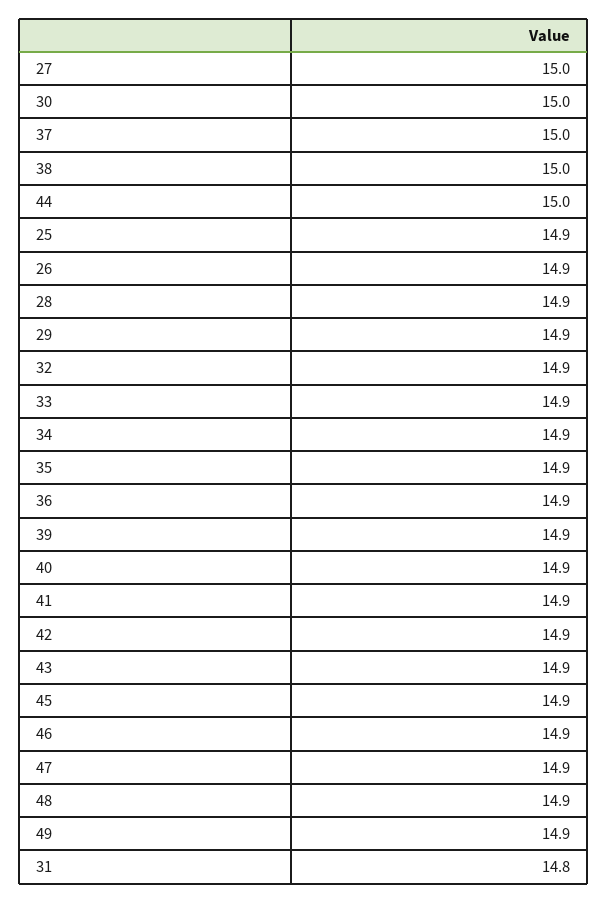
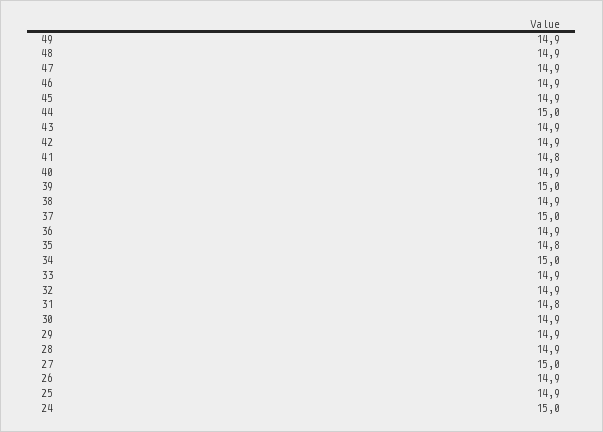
  {
    "27": 15,
-   "30": 15,
+   "30": 14.9,
    "37": 15,
-   "38": 15,
+   "38": 14.9,
    "44": 15,
    "25": 14.9,
    "26": 14.9,
    "28": 14.9,
    "29": 14.9,
    "32": 14.9,
    "33": 14.9,
-   "34": 14.9,
+   "34": 15,
-   "35": 14.9,
+   "35": 14.8,
    "36": 14.9,
-   "39": 14.9,
+   "39": 15,
    "40": 14.9,
-   "41": 14.9,
+   "41": 14.8,
    "42": 14.9,
    "43": 14.9,
    "45": 14.9,
    "46": 14.9,
    "47": 14.9,
    "48": 14.9,
    "49": 14.9,
-   "31": 14.8
+   "31": 14.8,
+   "24": 15
  }

